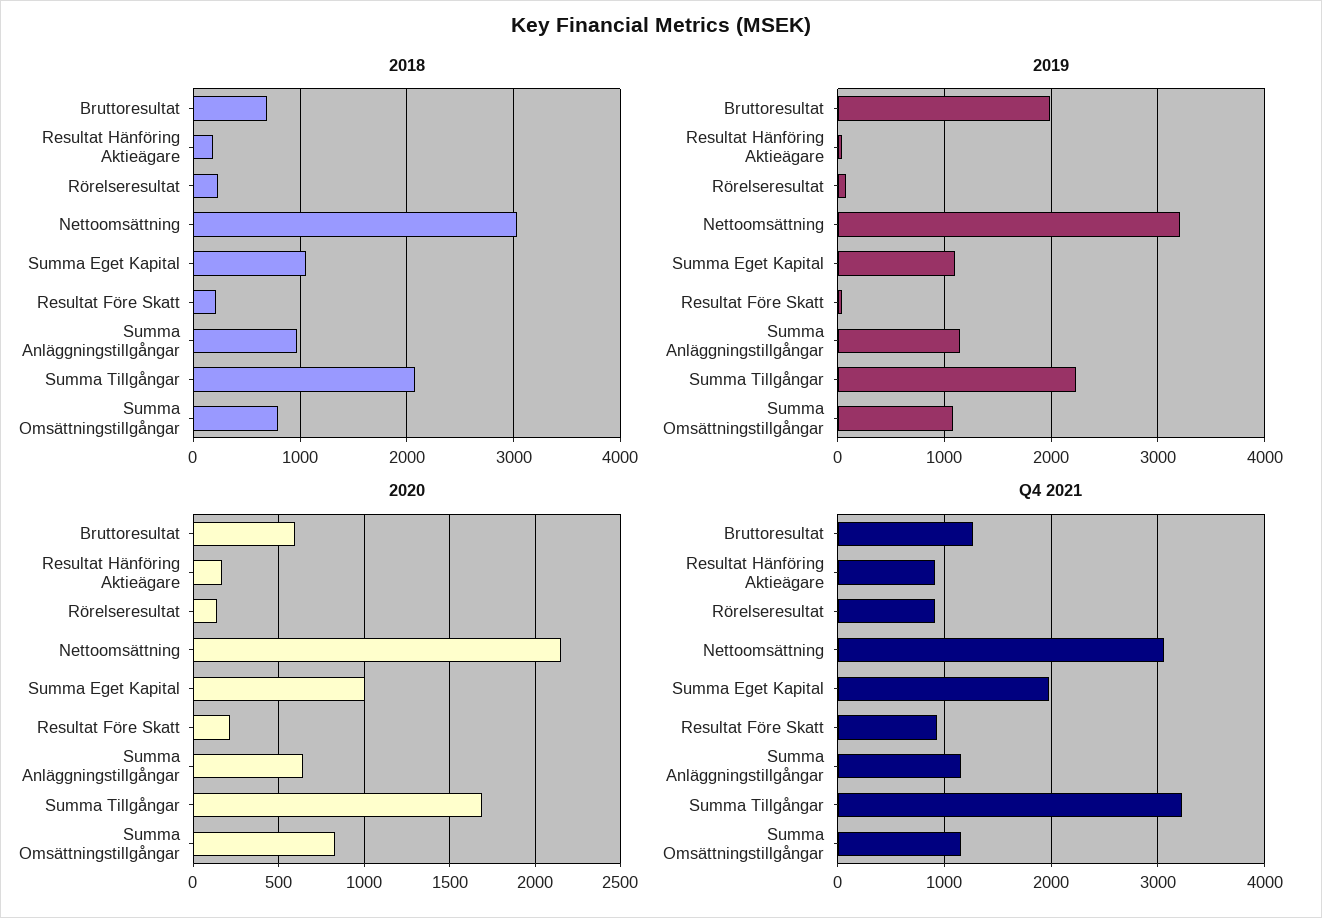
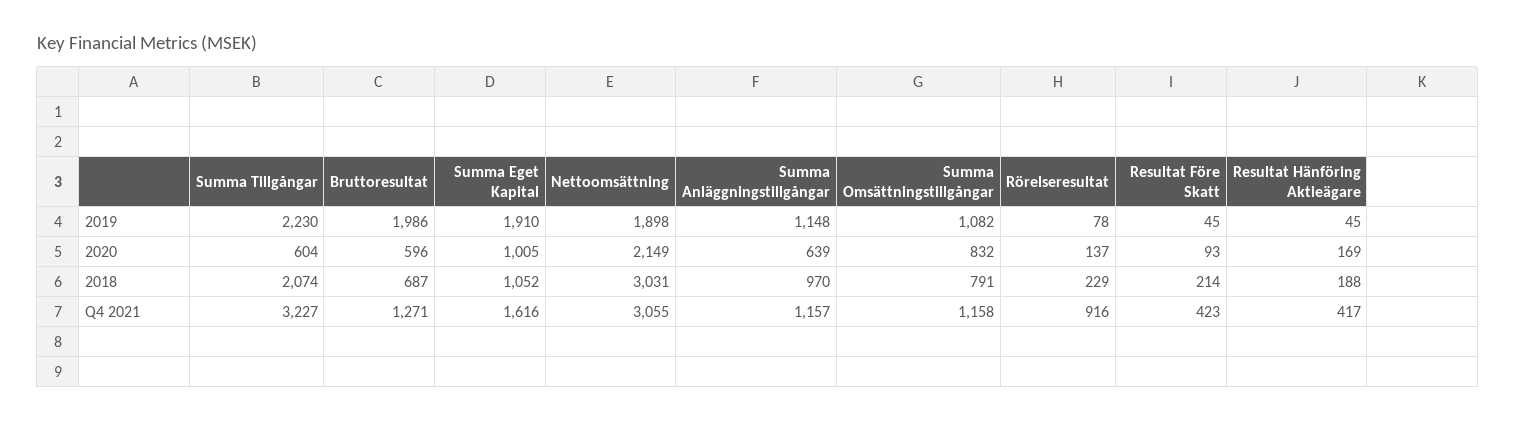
  {
    "2018": {
      "Bruttoresultat": 687,
      "Resultat Hänföring Aktieägare": 188,
      "Rörelseresultat": 229,
      "Nettoomsättning": 3031,
      "Summa Eget Kapital": 1052,
      "Resultat Före Skatt": 214,
      "Summa Anläggningstillgångar": 970,
      "Summa Tillgångar": 2074,
      "Summa Omsättningstillgångar": 791
    },
    "2019": {
      "Bruttoresultat": 1986,
      "Resultat Hänföring Aktieägare": 45,
      "Rörelseresultat": 78,
-     "Nettoomsättning": 3200,
+     "Nettoomsättning": 1898,
-     "Summa Eget Kapital": 1100,
+     "Summa Eget Kapital": 1910,
      "Resultat Före Skatt": 45,
      "Summa Anläggningstillgångar": 1148,
      "Summa Tillgångar": 2230,
      "Summa Omsättningstillgångar": 1082
    },
    "2020": {
      "Bruttoresultat": 596,
      "Resultat Hänföring Aktieägare": 169,
      "Rörelseresultat": 137,
      "Nettoomsättning": 2149,
      "Summa Eget Kapital": 1005,
-     "Resultat Före Skatt": 200,
+     "Resultat Före Skatt": 93,
      "Summa Anläggningstillgångar": 639,
-     "Summa Tillgångar": 1700,
+     "Summa Tillgångar": 604,
      "Summa Omsättningstillgångar": 832
    },
    "Q4 2021": {
      "Bruttoresultat": 1271,
-     "Resultat Hänföring Aktieägare": 900,
+     "Resultat Hänföring Aktieägare": 417,
      "Rörelseresultat": 916,
      "Nettoomsättning": 3055,
-     "Summa Eget Kapital": 2000,
+     "Summa Eget Kapital": 1616,
-     "Resultat Före Skatt": 900,
+     "Resultat Före Skatt": 423,
      "Summa Anläggningstillgångar": 1157,
      "Summa Tillgångar": 3227,
      "Summa Omsättningstillgångar": 1158
    }
  }

